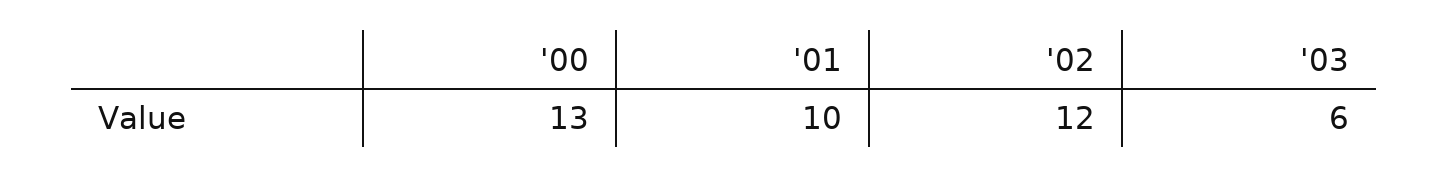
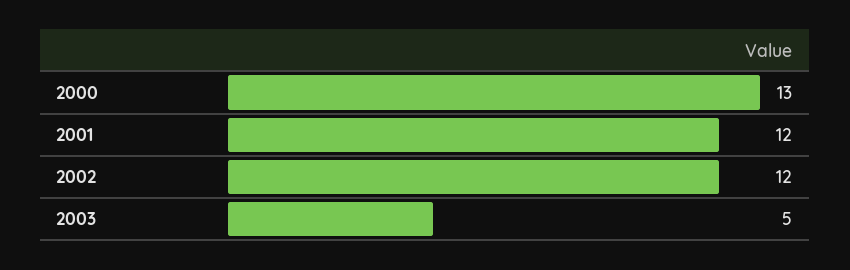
  {
    "'00": 13,
-   "'01": 10,
+   "'01": 12,
    "'02": 12,
-   "'03": 6
+   "'03": 5
  }

